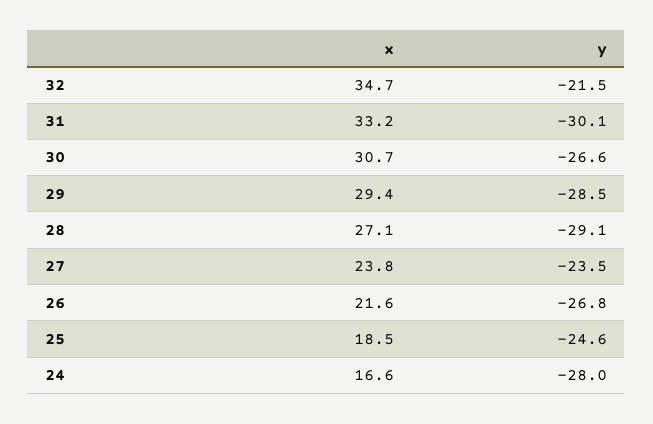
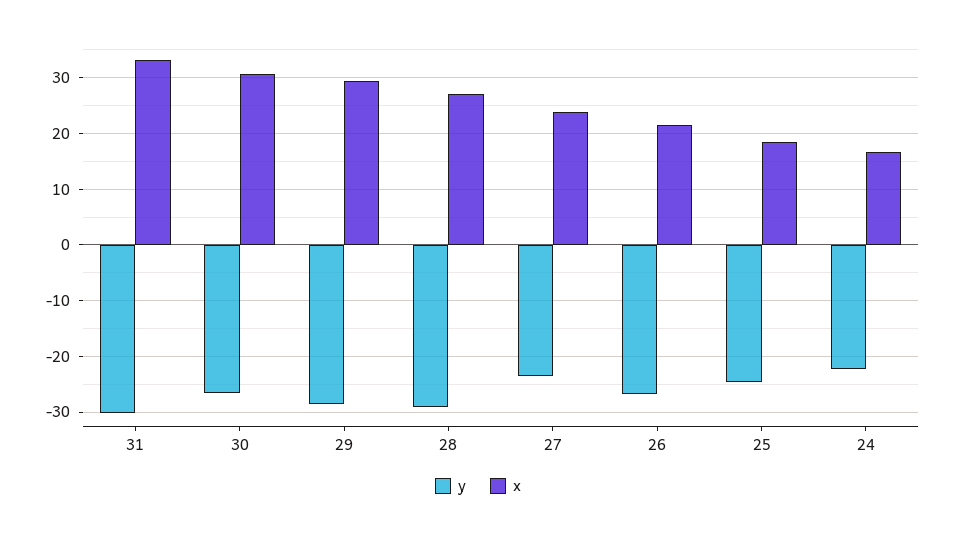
  {
    "x": {
-     "32": 34.7,
      "31": 33.2,
      "30": 30.7,
      "29": 29.4,
      "28": 27.1,
      "27": 23.8,
      "26": 21.6,
      "25": 18.5,
      "24": 16.6
    },
    "y": {
-     "32": -21.5,
      "31": -30.1,
      "30": -26.6,
      "29": -28.5,
      "28": -29.1,
      "27": -23.5,
      "26": -26.8,
      "25": -24.6,
-     "24": -28
+     "24": -22
    }
  }

